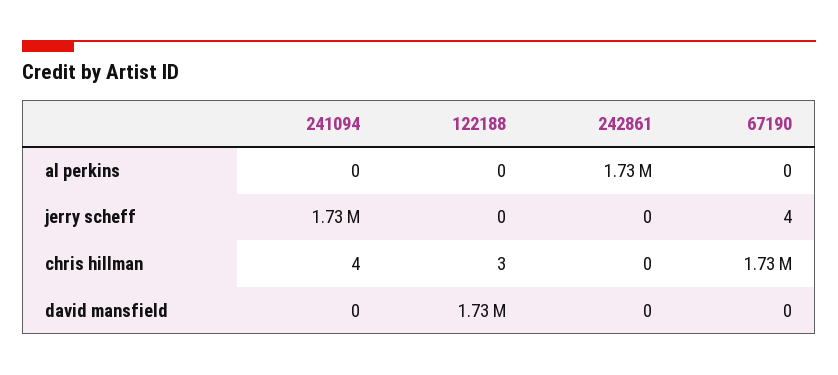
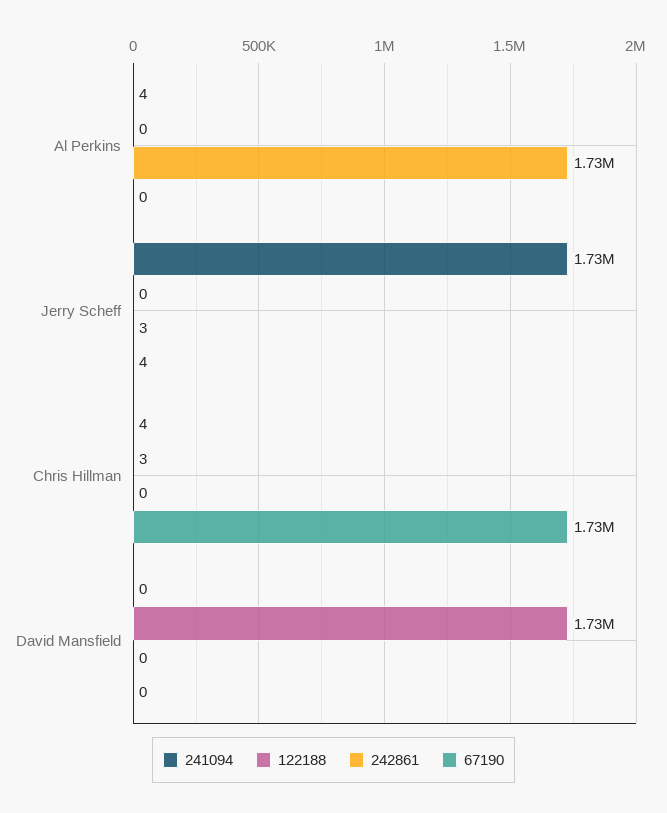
  {
    "241094": {
-     "al perkins": 0,
+     "al perkins": 4,
      "jerry scheff": 1730000,
      "chris hillman": 4,
      "david mansfield": 0
    },
    "122188": {
      "al perkins": 0,
      "jerry scheff": 0,
      "chris hillman": 3,
      "david mansfield": 1730000
    },
    "242861": {
      "al perkins": 1730000,
-     "jerry scheff": 0,
+     "jerry scheff": 3,
      "chris hillman": 0,
      "david mansfield": 0
    },
    "67190": {
      "al perkins": 0,
      "jerry scheff": 4,
      "chris hillman": 1730000,
      "david mansfield": 0
    }
  }

